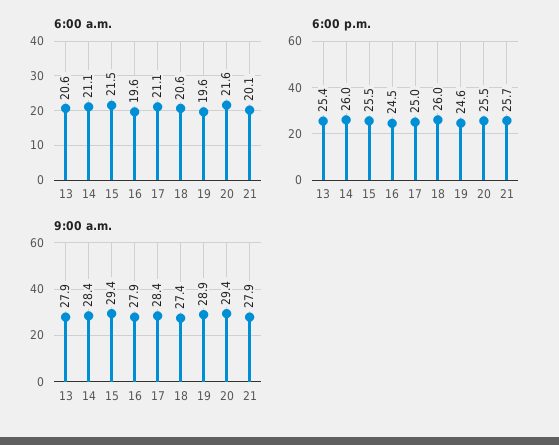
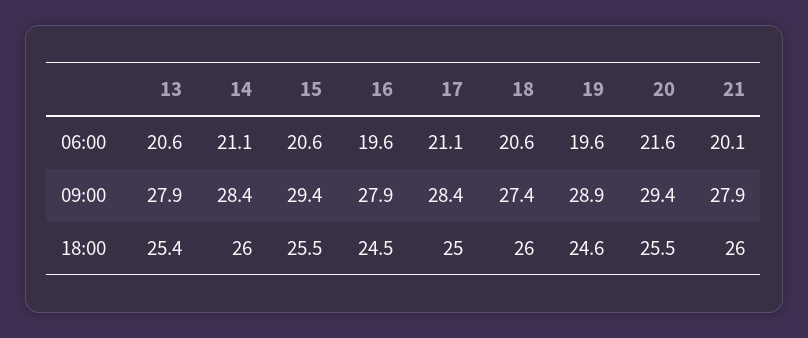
  {
    "6:00 a.m.": {
      "13": 20.6,
      "14": 21.1,
-     "15": 21.5,
+     "15": 20.6,
      "16": 19.6,
      "17": 21.1,
      "18": 20.6,
      "19": 19.6,
      "20": 21.6,
      "21": 20.1
    },
    "6:00 p.m.": {
      "13": 25.4,
      "14": 26,
      "15": 25.5,
      "16": 24.5,
      "17": 25,
      "18": 26,
      "19": 24.6,
      "20": 25.5,
-     "21": 25.7
+     "21": 26
    },
    "9:00 a.m.": {
      "13": 27.9,
      "14": 28.4,
      "15": 29.4,
      "16": 27.9,
      "17": 28.4,
      "18": 27.4,
      "19": 28.9,
      "20": 29.4,
      "21": 27.9
    }
  }

